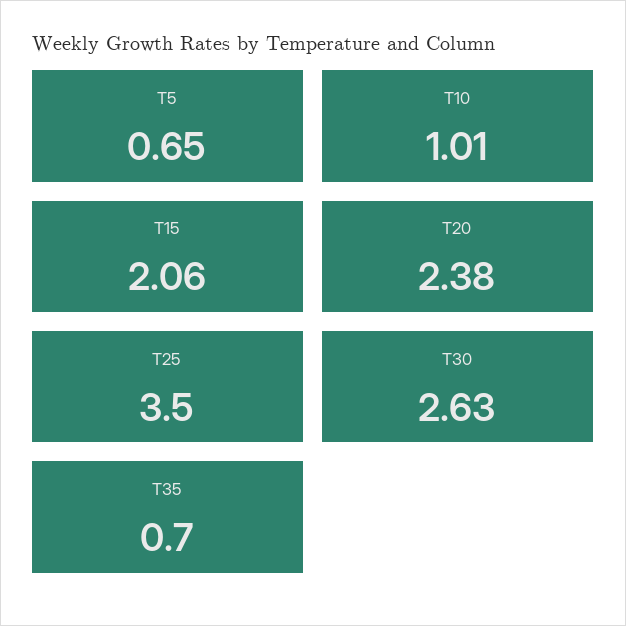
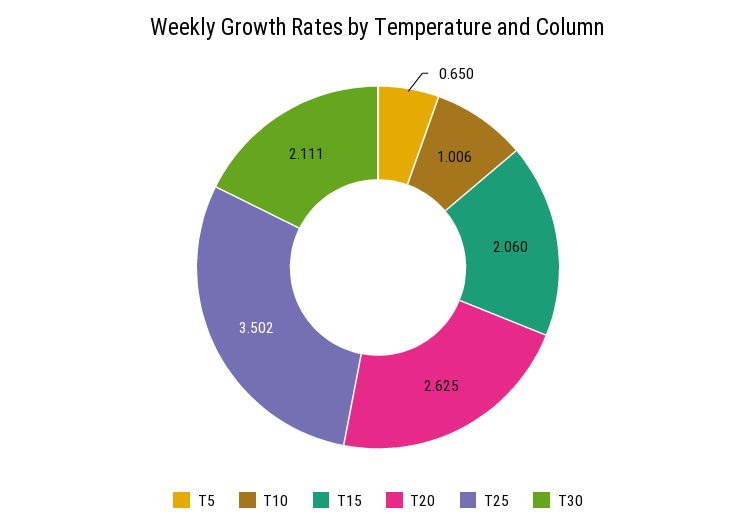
  {
    "T5": 0.65,
    "T10": 1.006,
    "T15": 2.06,
-   "T20": 2.38,
+   "T20": 2.625,
    "T25": 3.502,
-   "T30": 2.63,
+   "T30": 2.111
-   "T35": 0.7
  }

